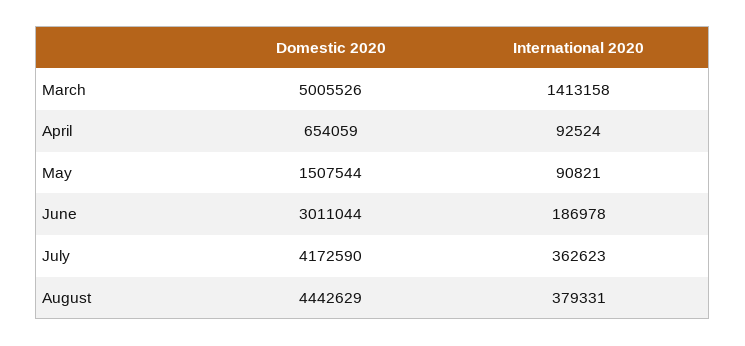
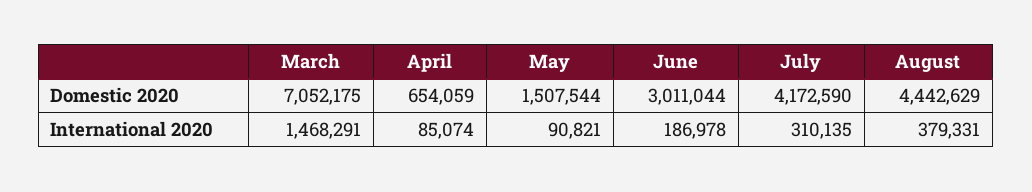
  {
    "Domestic 2020": {
-     "March": 5005526,
+     "March": 7052175,
      "April": 654059,
      "May": 1507544,
      "June": 3011044,
      "July": 4172590,
      "August": 4442629
    },
    "International 2020": {
-     "March": 1413158,
+     "March": 1468291,
-     "April": 92524,
+     "April": 85074,
      "May": 90821,
      "June": 186978,
-     "July": 362623,
+     "July": 310135,
      "August": 379331
    }
  }

